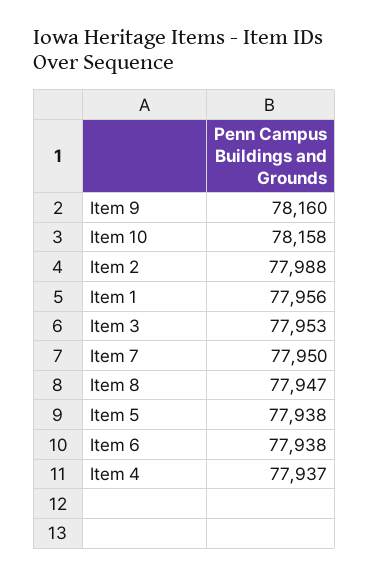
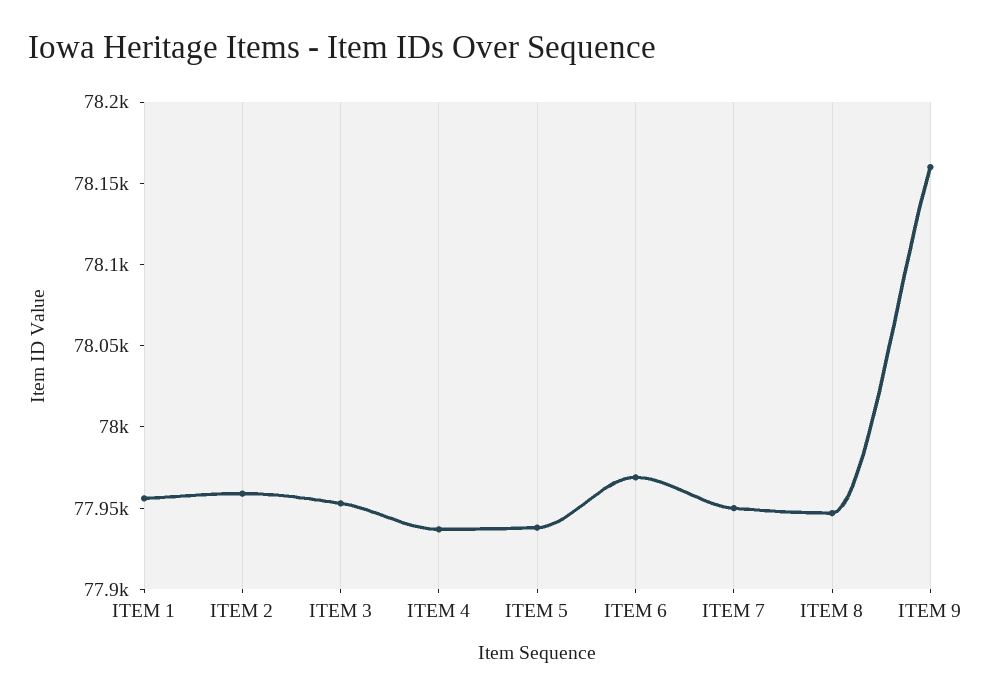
  {
    "Item 9": 78160,
-   "Item 10": 78158,
-   "Item 2": 77988,
+   "Item 2": 77960,
    "Item 1": 77956,
    "Item 3": 77953,
    "Item 7": 77950,
    "Item 8": 77947,
    "Item 5": 77938,
-   "Item 6": 77938,
+   "Item 6": 77970,
    "Item 4": 77937
  }

